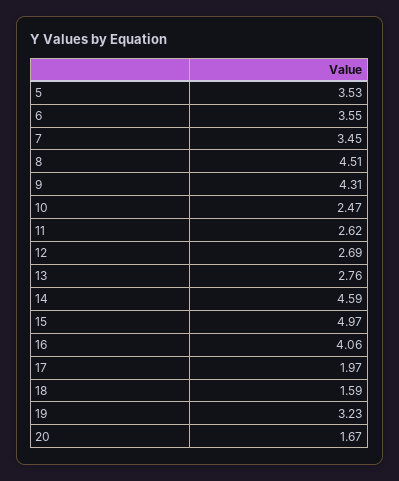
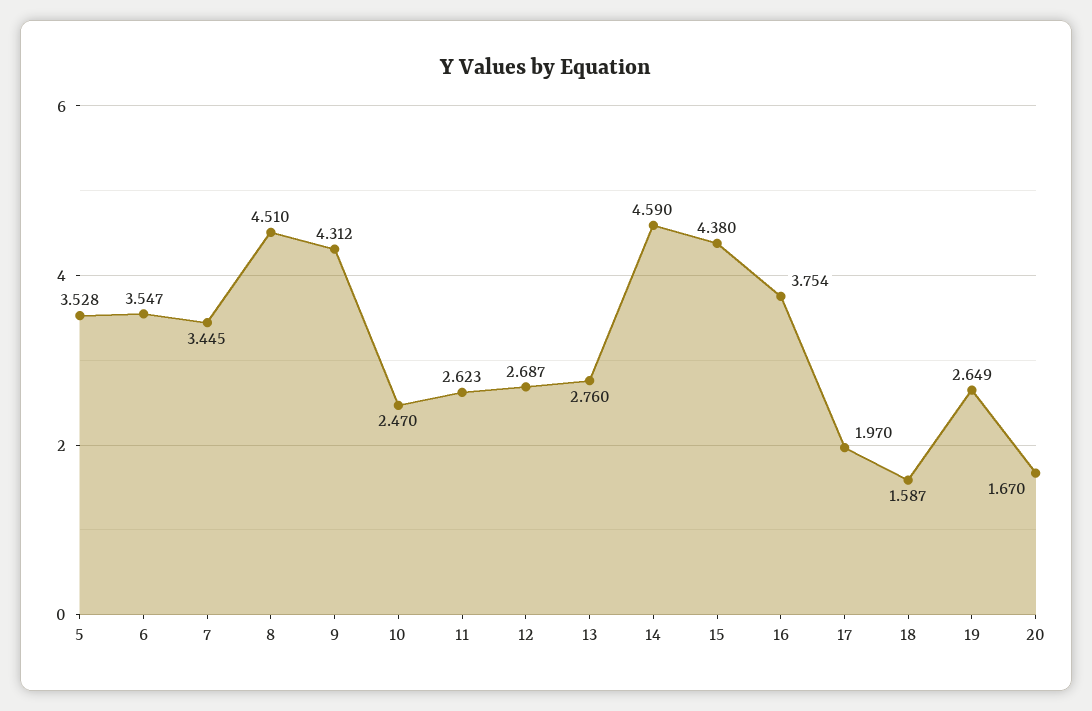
  {
    "5": 3.528,
    "6": 3.547,
    "7": 3.445,
    "8": 4.51,
    "9": 4.312,
    "10": 2.47,
    "11": 2.623,
    "12": 2.687,
    "13": 2.76,
    "14": 4.59,
-   "15": 4.97,
+   "15": 4.38,
-   "16": 4.06,
+   "16": 3.754,
    "17": 1.97,
    "18": 1.587,
-   "19": 3.23,
+   "19": 2.649,
    "20": 1.67
  }

